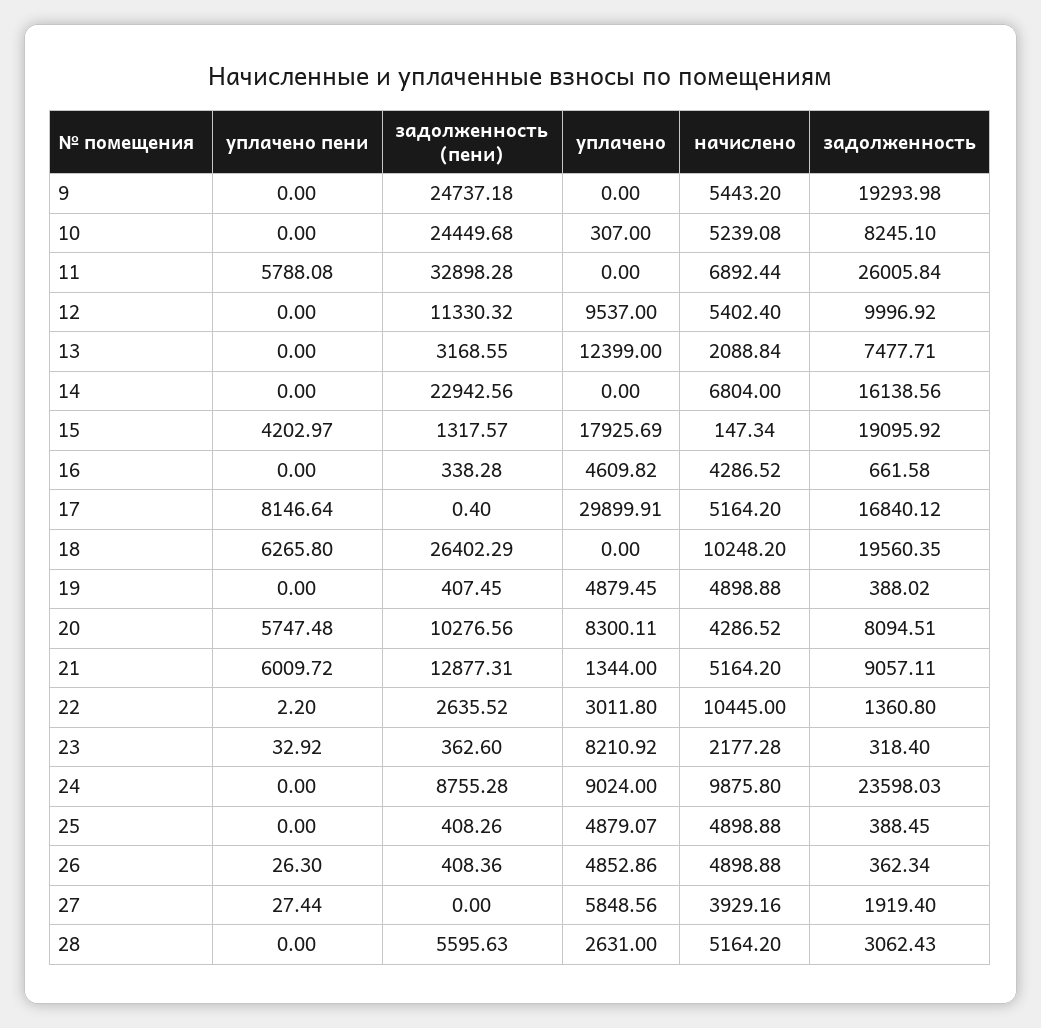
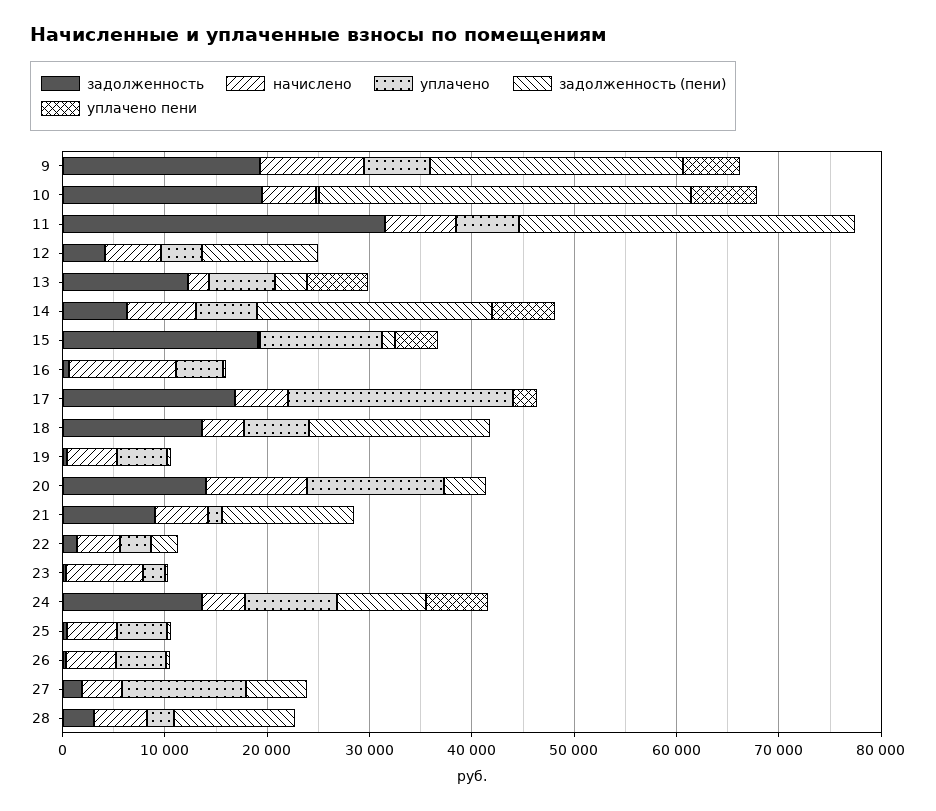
  {
    "уплачено пени": {
-     "9": 0,
+     "9": 6000,
-     "10": 0,
+     "10": 6000,
-     "11": 5788.08,
+     "11": 0,
      "12": 0,
-     "13": 0,
+     "13": 6000,
-     "14": 0,
+     "14": 6000,
      "15": 4202.97,
      "16": 0,
-     "17": 8146.64,
+     "17": 2000,
-     "18": 6265.8,
+     "18": 0,
      "19": 0,
-     "20": 5747.48,
+     "20": 0,
-     "21": 6009.72,
+     "21": 0,
      "22": 2.2,
      "23": 32.92,
-     "24": 0,
+     "24": 6000,
      "25": 0,
      "26": 26.3,
      "27": 27.44,
      "28": 0
    },
    "задолженность (пени)": {
      "9": 24737.18,
-     "10": 24449.68,
+     "10": 36000,
      "11": 32898.28,
      "12": 11330.32,
      "13": 3168.55,
      "14": 22942.56,
      "15": 1317.57,
      "16": 338.28,
      "17": 0.4,
-     "18": 26402.29,
+     "18": 18000,
      "19": 407.45,
-     "20": 10276.56,
+     "20": 4000,
      "21": 12877.31,
      "22": 2635.52,
      "23": 362.6,
      "24": 8755.28,
      "25": 408.26,
      "26": 408.36,
-     "27": 0,
+     "27": 6000,
-     "28": 5595.63
+     "28": 12000
    },
    "уплачено": {
-     "9": 0,
+     "9": 6000,
      "10": 307,
-     "11": 0,
+     "11": 6000,
-     "12": 9537,
+     "12": 4000,
-     "13": 12399,
+     "13": 6000,
-     "14": 0,
+     "14": 6000,
-     "15": 17925.69,
+     "15": 12000,
      "16": 4609.82,
-     "17": 29899.91,
+     "17": 22000,
-     "18": 0,
+     "18": 6000,
      "19": 4879.45,
-     "20": 8300.11,
+     "20": 14000,
      "21": 1344,
      "22": 3011.8,
-     "23": 8210.92,
+     "23": 2000,
      "24": 9024,
      "25": 4879.07,
      "26": 4852.86,
-     "27": 5848.56,
+     "27": 12000,
      "28": 2631
    },
    "начислено": {
-     "9": 5443.2,
+     "9": 10000,
      "10": 5239.08,
      "11": 6892.44,
      "12": 5402.4,
      "13": 2088.84,
      "14": 6804,
      "15": 147.34,
-     "16": 4286.52,
+     "16": 10000,
      "17": 5164.2,
-     "18": 10248.2,
+     "18": 4000,
      "19": 4898.88,
-     "20": 4286.52,
+     "20": 10000,
      "21": 5164.2,
-     "22": 10445,
+     "22": 4000,
-     "23": 2177.28,
+     "23": 8000,
-     "24": 9875.8,
+     "24": 4000,
      "25": 4898.88,
      "26": 4898.88,
      "27": 3929.16,
      "28": 5164.2
    },
    "задолженность": {
      "9": 19293.98,
-     "10": 8245.1,
+     "10": 20000,
-     "11": 26005.84,
+     "11": 32000,
-     "12": 9996.92,
+     "12": 4000,
-     "13": 7477.71,
+     "13": 12000,
-     "14": 16138.56,
+     "14": 6000,
      "15": 19095.92,
      "16": 661.58,
      "17": 16840.12,
-     "18": 19560.35,
+     "18": 14000,
      "19": 388.02,
-     "20": 8094.51,
+     "20": 14000,
      "21": 9057.11,
      "22": 1360.8,
      "23": 318.4,
-     "24": 23598.03,
+     "24": 14000,
      "25": 388.45,
      "26": 362.34,
      "27": 1919.4,
      "28": 3062.43
    }
  }

